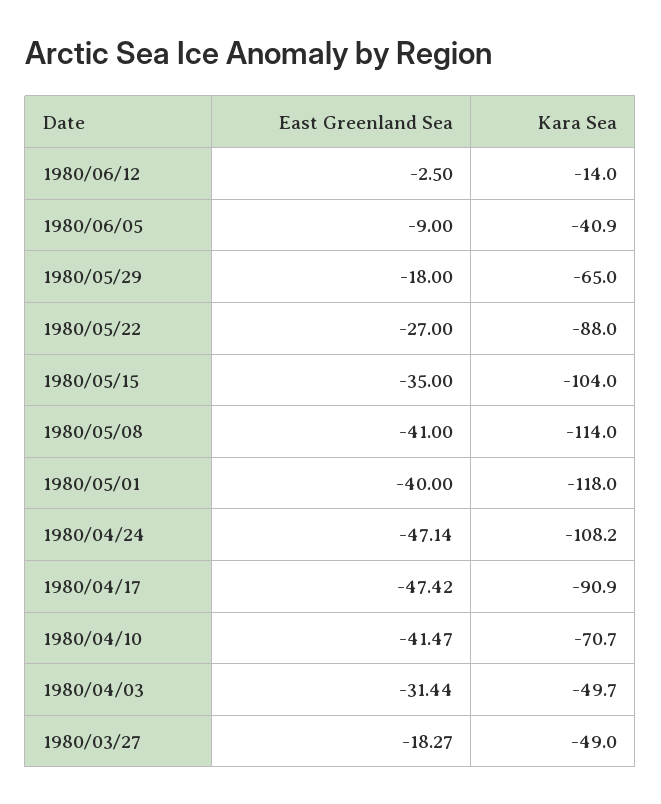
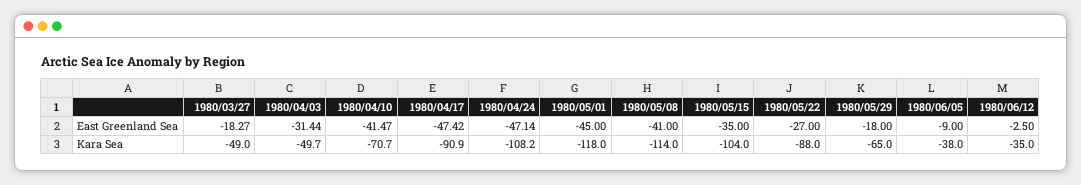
  {
    "East Greenland Sea": {
      "1980/06/12": -2.5,
      "1980/06/05": -9,
      "1980/05/29": -18,
      "1980/05/22": -27,
      "1980/05/15": -35,
      "1980/05/08": -41,
-     "1980/05/01": -40,
+     "1980/05/01": -45,
      "1980/04/24": -47.14,
      "1980/04/17": -47.42,
      "1980/04/10": -41.47,
      "1980/04/03": -31.44,
      "1980/03/27": -18.27
    },
    "Kara Sea": {
-     "1980/06/12": -14,
+     "1980/06/12": -35,
-     "1980/06/05": -40.9,
+     "1980/06/05": -38,
      "1980/05/29": -65,
      "1980/05/22": -88,
      "1980/05/15": -104,
      "1980/05/08": -114,
      "1980/05/01": -118,
      "1980/04/24": -108.2,
      "1980/04/17": -90.9,
      "1980/04/10": -70.7,
      "1980/04/03": -49.7,
      "1980/03/27": -49
    }
  }

